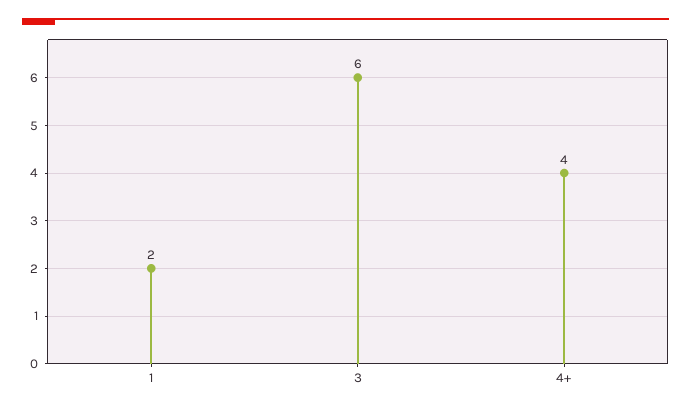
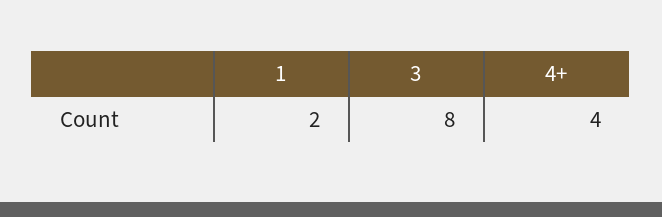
  {
    "1": 2,
-   "3": 6,
+   "3": 8,
    "4+": 4
  }

